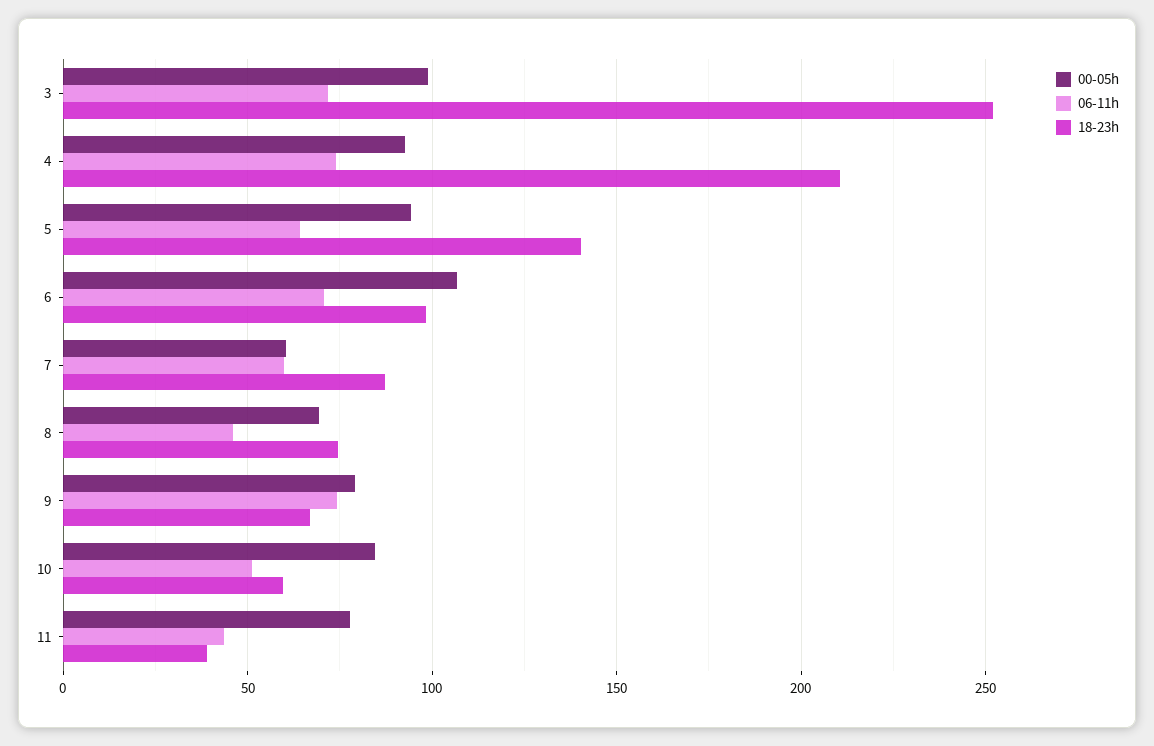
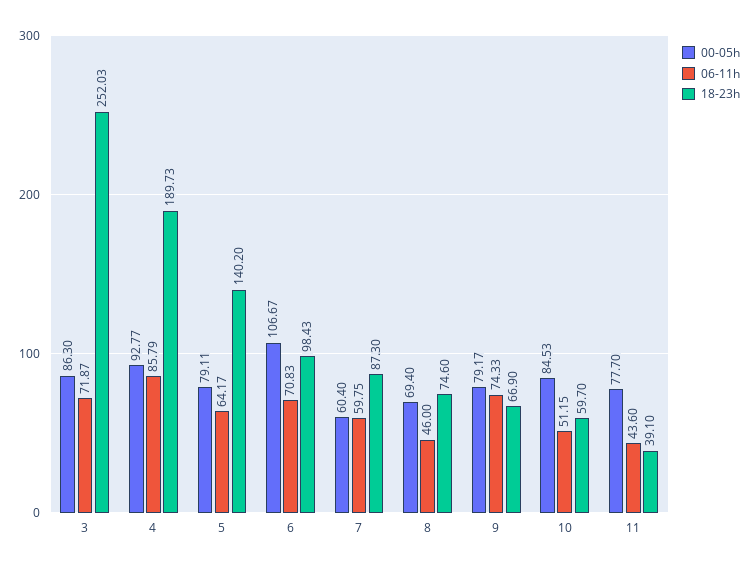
  {
    "00-05h": {
-     "3": 100,
+     "3": 86.3,
      "4": 92.77,
-     "5": 95,
+     "5": 79.11,
      "6": 106.67,
      "7": 60.4,
      "8": 69.4,
      "9": 79.17,
      "10": 84.53,
      "11": 77.7
    },
    "06-11h": {
      "3": 71.87,
-     "4": 75,
+     "4": 85.79,
      "5": 64.17,
      "6": 70.83,
      "7": 59.75,
      "8": 46,
      "9": 74.33,
      "10": 51.15,
      "11": 43.6
    },
    "18-23h": {
      "3": 252.03,
-     "4": 210,
+     "4": 189.73,
      "5": 140.2,
      "6": 98.43,
      "7": 87.3,
      "8": 74.6,
      "9": 66.9,
      "10": 59.7,
      "11": 39.1
    }
  }

